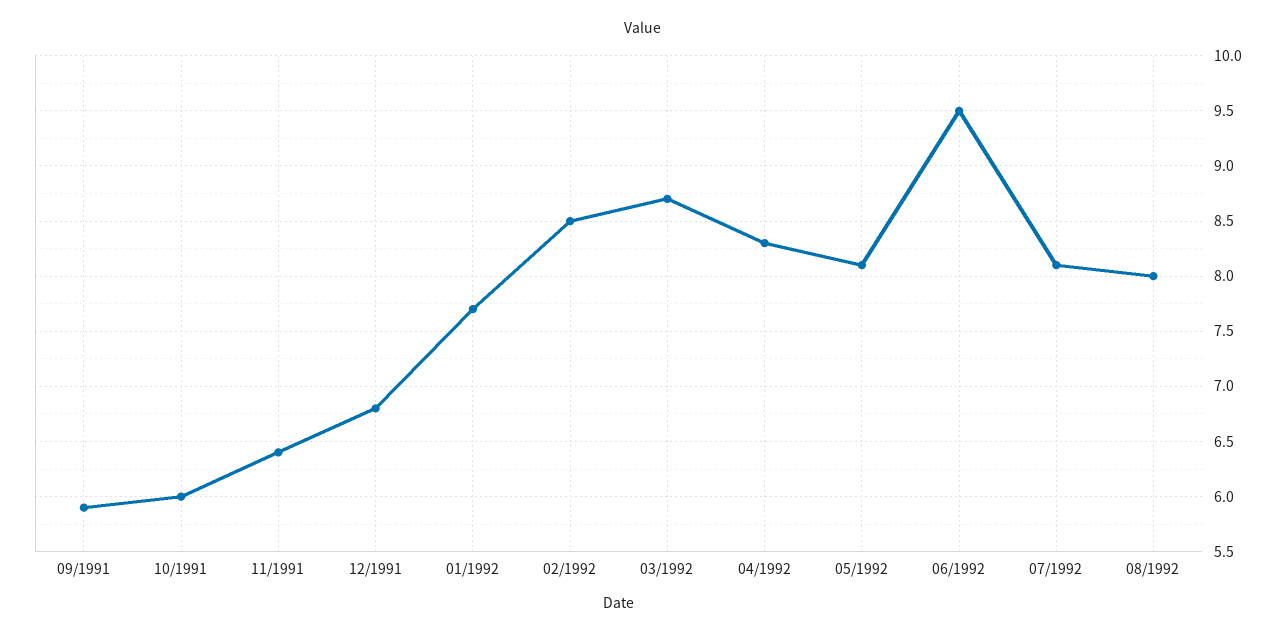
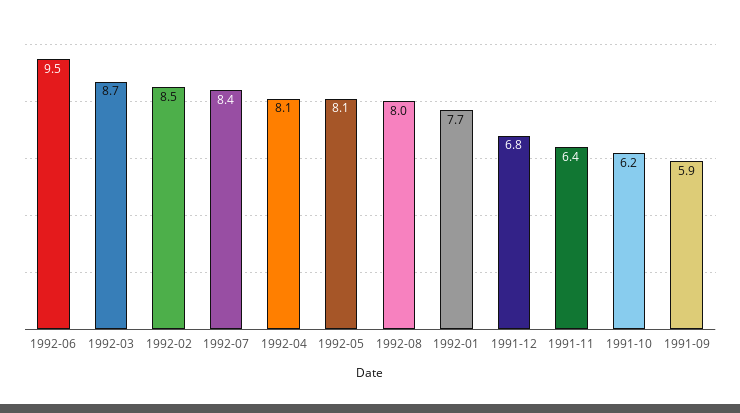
  {
    "09/1991": 5.9,
-   "10/1991": 6,
+   "10/1991": 6.2,
    "11/1991": 6.4,
    "12/1991": 6.8,
    "01/1992": 7.7,
    "02/1992": 8.5,
    "03/1992": 8.7,
-   "04/1992": 8.3,
+   "04/1992": 8.1,
    "05/1992": 8.1,
    "06/1992": 9.5,
-   "07/1992": 8.1,
+   "07/1992": 8.4,
    "08/1992": 8
  }

